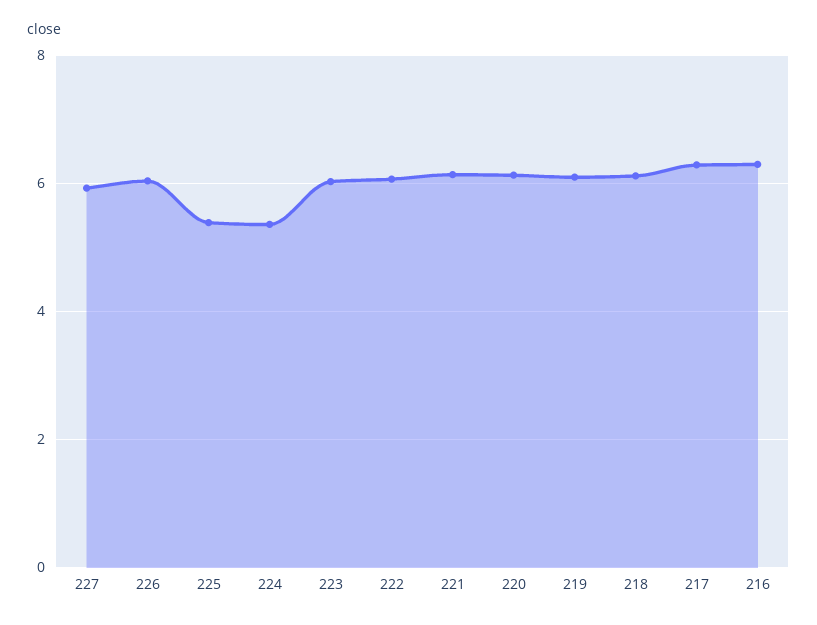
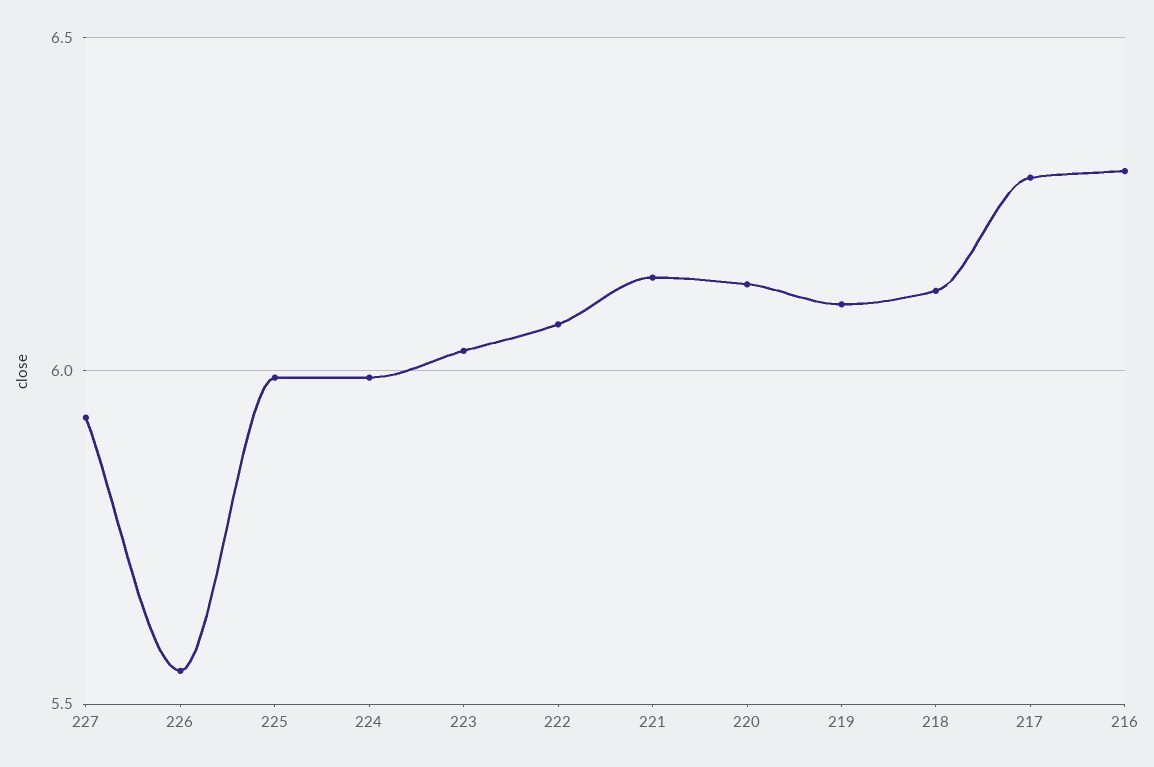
  {
    "227": 5.95,
-   "226": 6,
+   "226": 5.55,
-   "225": 5.4,
+   "225": 6,
-   "224": 5.4,
+   "224": 6,
    "223": 6.05,
    "222": 6.05,
    "221": 6.15,
    "220": 6.15,
    "219": 6.1,
    "218": 6.1,
    "217": 6.3,
    "216": 6.3
  }

